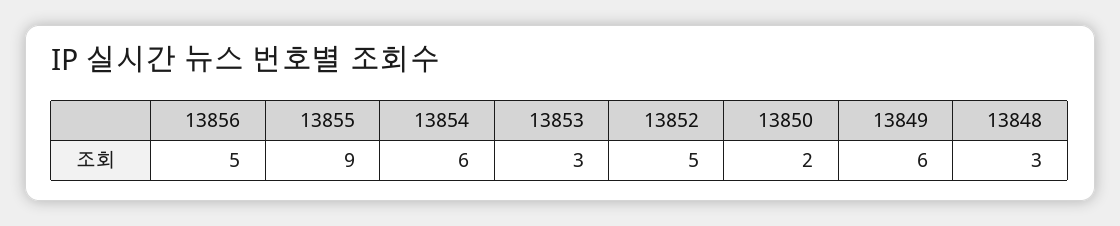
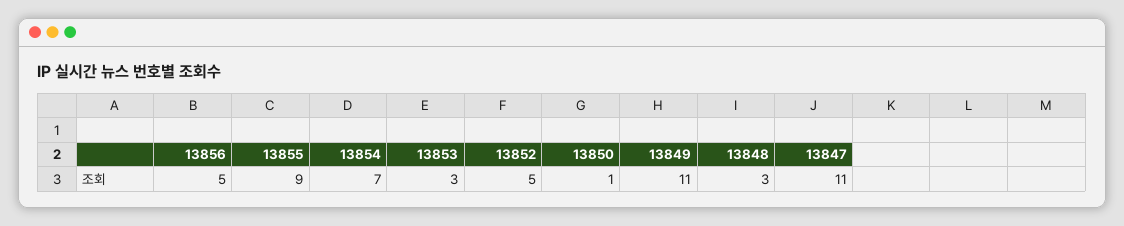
  {
    "13856": 5,
    "13855": 9,
-   "13854": 6,
+   "13854": 7,
    "13853": 3,
    "13852": 5,
-   "13850": 2,
+   "13850": 1,
-   "13849": 6,
+   "13849": 11,
-   "13848": 3
+   "13848": 3,
+   "13847": 11
  }

